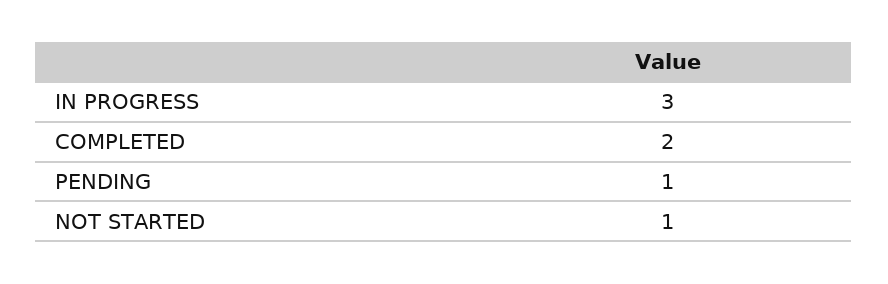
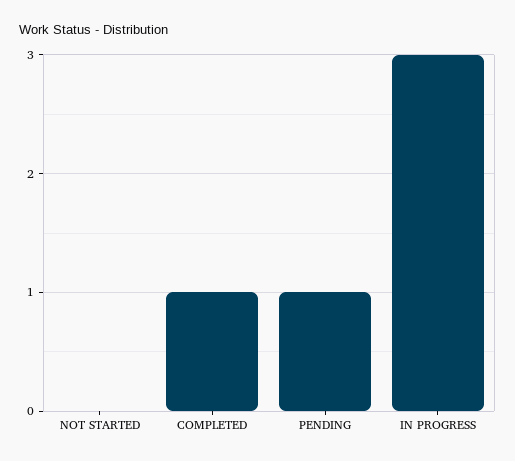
  {
    "IN PROGRESS": 3,
-   "COMPLETED": 2,
+   "COMPLETED": 1,
    "PENDING": 1,
-   "NOT STARTED": 1
+   "NOT STARTED": 0
  }

